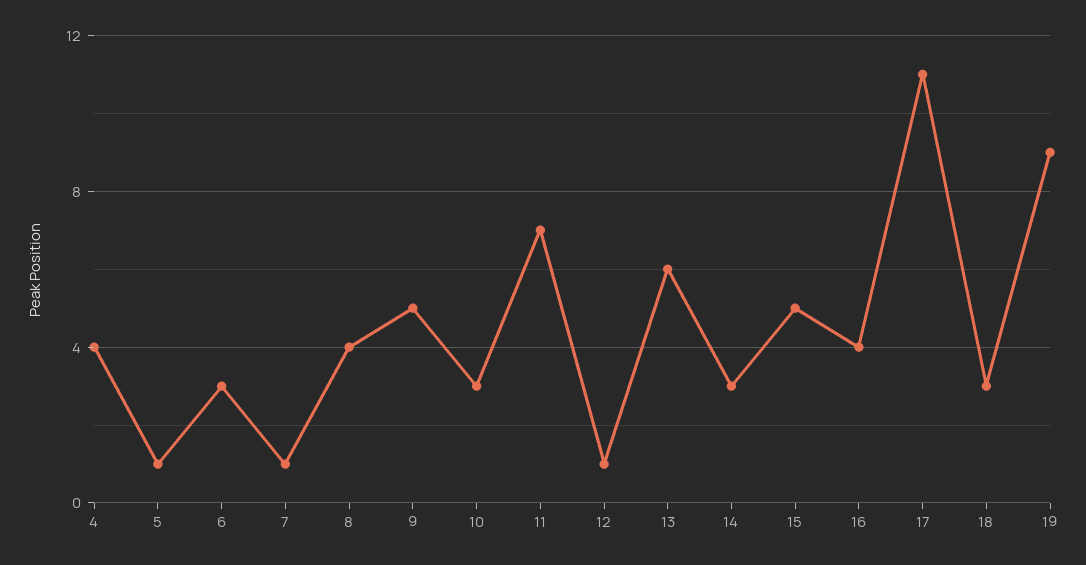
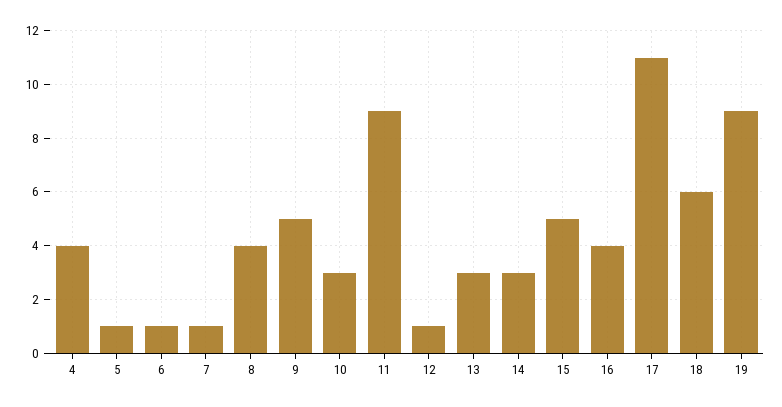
  {
    "4": 4,
    "5": 1,
-   "6": 3,
+   "6": 1,
    "7": 1,
    "8": 4,
    "9": 5,
    "10": 3,
-   "11": 7,
+   "11": 9,
    "12": 1,
-   "13": 6,
+   "13": 3,
    "14": 3,
    "15": 5,
    "16": 4,
    "17": 11,
-   "18": 3,
+   "18": 6,
    "19": 9
  }

